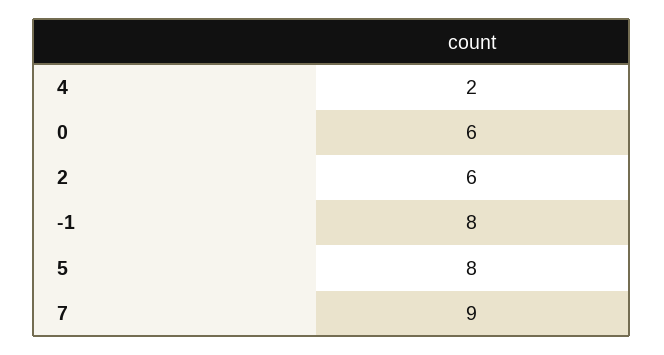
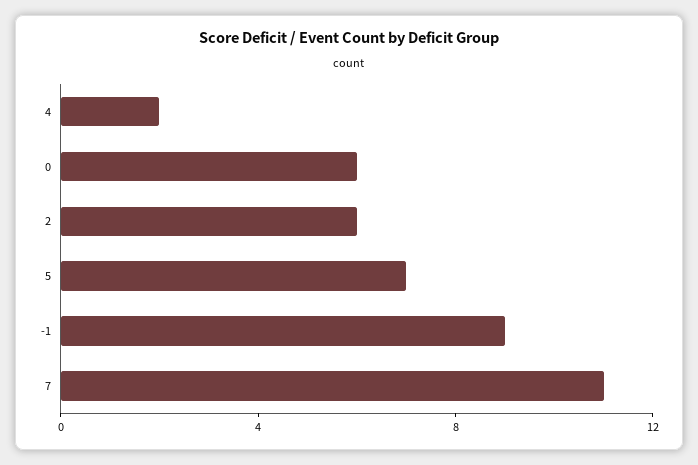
  {
    "4": 2,
    "0": 6,
    "2": 6,
-   "-1": 8,
+   "-1": 9,
-   "5": 8,
+   "5": 7,
-   "7": 9
+   "7": 11
  }

